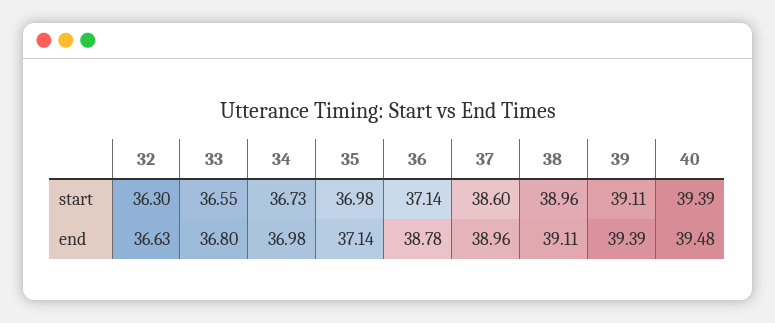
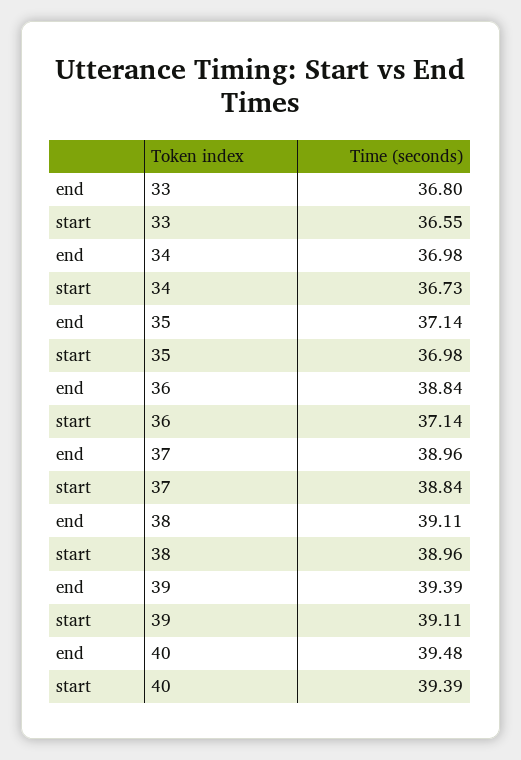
  {
-   "32": {
-     "start": 36.3,
-     "end": 36.63
-   },
    "33": {
      "start": 36.55,
      "end": 36.8
    },
    "34": {
      "start": 36.73,
      "end": 36.98
    },
    "35": {
      "start": 36.98,
      "end": 37.14
    },
    "36": {
      "start": 37.14,
-     "end": 38.78
+     "end": 38.84
    },
    "37": {
-     "start": 38.6,
+     "start": 38.84,
      "end": 38.96
    },
    "38": {
      "start": 38.96,
      "end": 39.11
    },
    "39": {
      "start": 39.11,
      "end": 39.39
    },
    "40": {
      "start": 39.39,
      "end": 39.48
    }
  }

